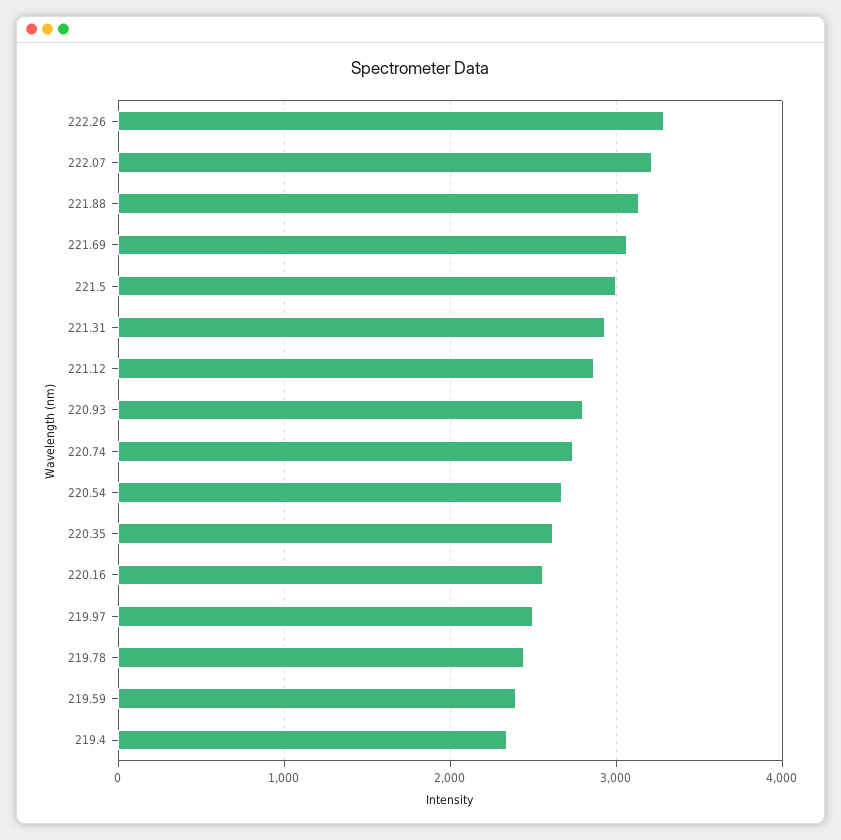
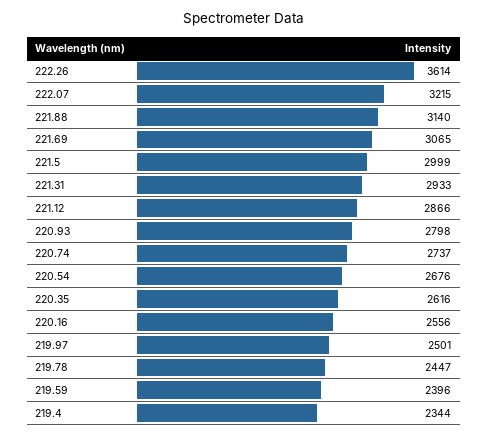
  {
-   "222.26": 3300,
+   "222.26": 3614,
    "222.07": 3215,
    "221.88": 3140,
    "221.69": 3065,
    "221.5": 2999,
    "221.31": 2933,
    "221.12": 2866,
    "220.93": 2798,
    "220.74": 2737,
    "220.54": 2676,
    "220.35": 2616,
    "220.16": 2556,
    "219.97": 2501,
    "219.78": 2447,
    "219.59": 2396,
    "219.4": 2344
  }

